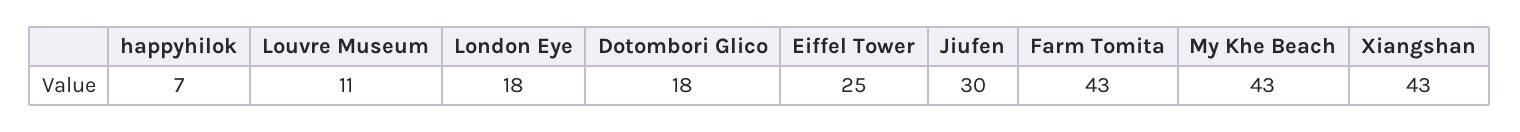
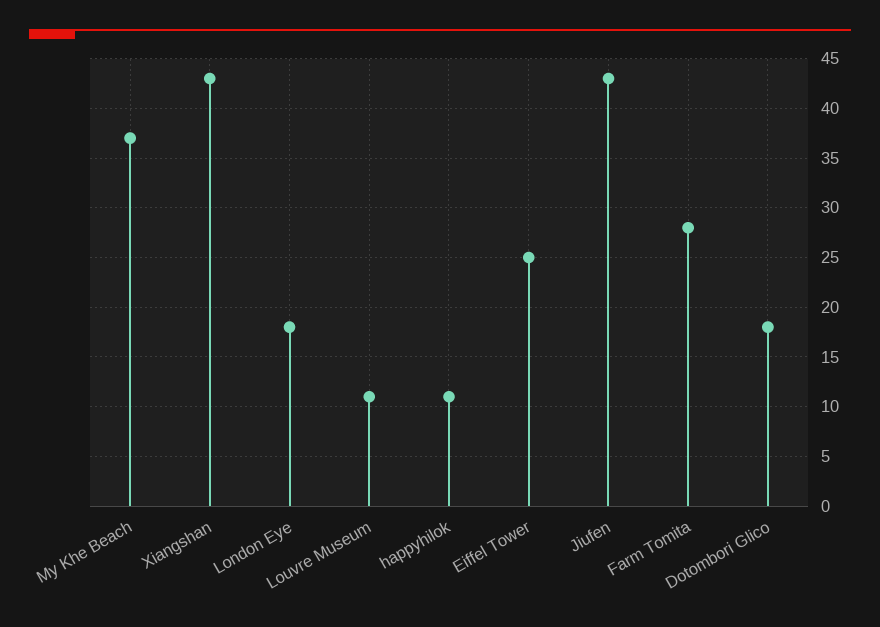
  {
-   "happyhilok": 7,
+   "happyhilok": 11,
    "Louvre Museum": 11,
    "London Eye": 18,
    "Dotombori Glico": 18,
    "Eiffel Tower": 25,
-   "Jiufen": 30,
+   "Jiufen": 43,
-   "Farm Tomita": 43,
+   "Farm Tomita": 28,
-   "My Khe Beach": 43,
+   "My Khe Beach": 37,
    "Xiangshan": 43
  }

